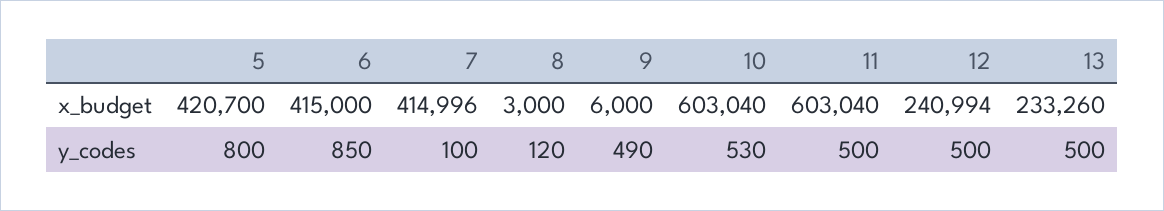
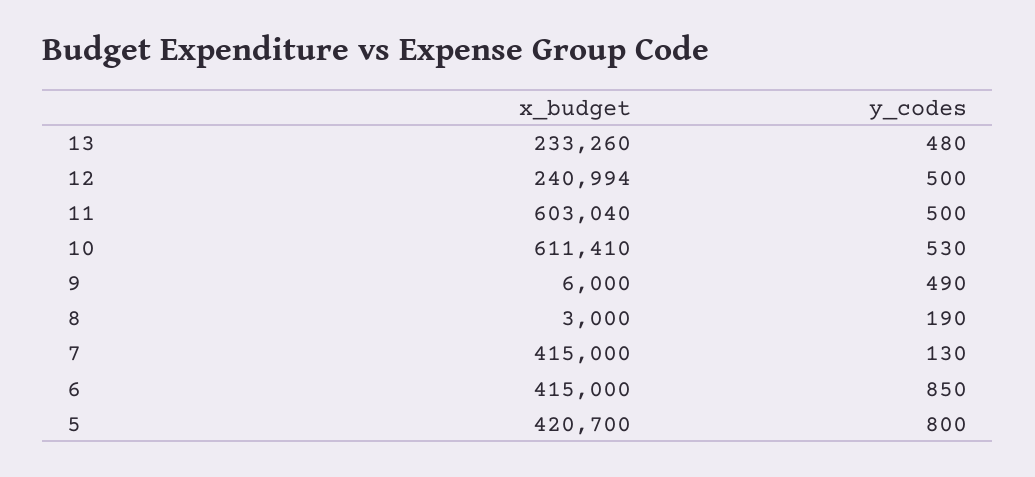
  {
    "5": {
      "x_budget": 420700,
      "y_codes": 800
    },
    "6": {
      "x_budget": 415000,
      "y_codes": 850
    },
    "7": {
-     "x_budget": 414996,
+     "x_budget": 415000,
-     "y_codes": 100
+     "y_codes": 130
    },
    "8": {
      "x_budget": 3000,
-     "y_codes": 120
+     "y_codes": 190
    },
    "9": {
      "x_budget": 6000,
      "y_codes": 490
    },
    "10": {
-     "x_budget": 603040,
+     "x_budget": 611410,
      "y_codes": 530
    },
    "11": {
      "x_budget": 603040,
      "y_codes": 500
    },
    "12": {
      "x_budget": 240994,
      "y_codes": 500
    },
    "13": {
      "x_budget": 233260,
-     "y_codes": 500
+     "y_codes": 480
    }
  }

